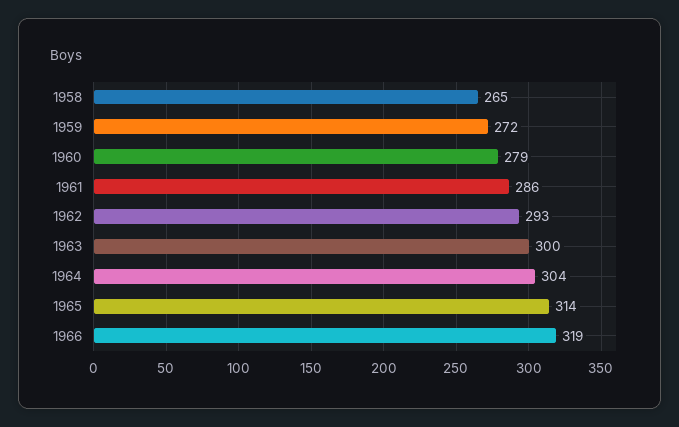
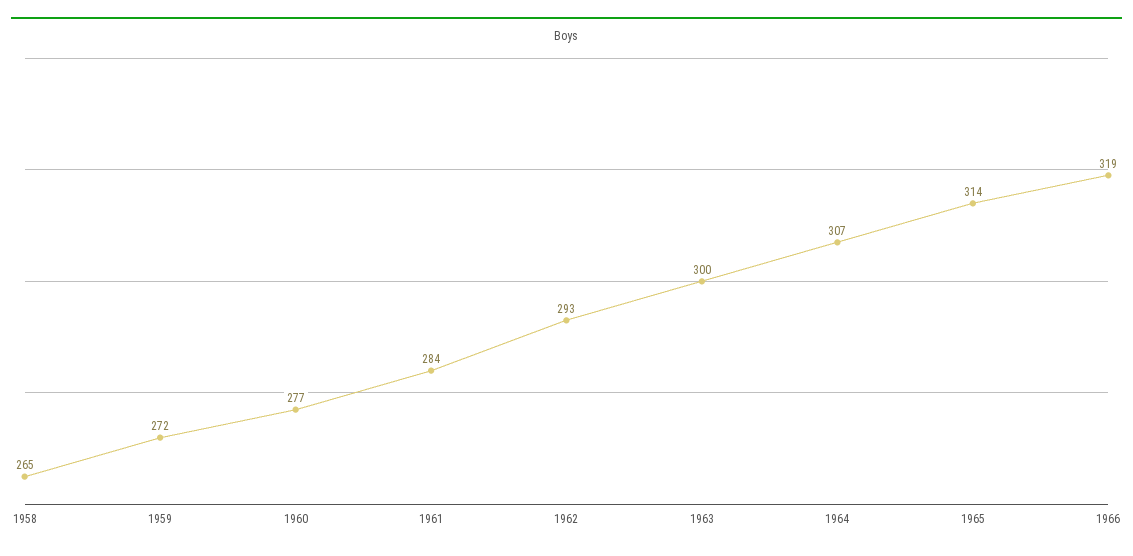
  {
    "1958": 265,
    "1959": 272,
-   "1960": 279,
+   "1960": 277,
-   "1961": 286,
+   "1961": 284,
    "1962": 293,
    "1963": 300,
-   "1964": 304,
+   "1964": 307,
    "1965": 314,
    "1966": 319
  }

